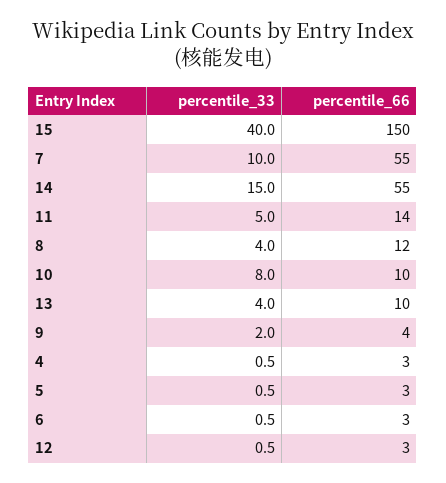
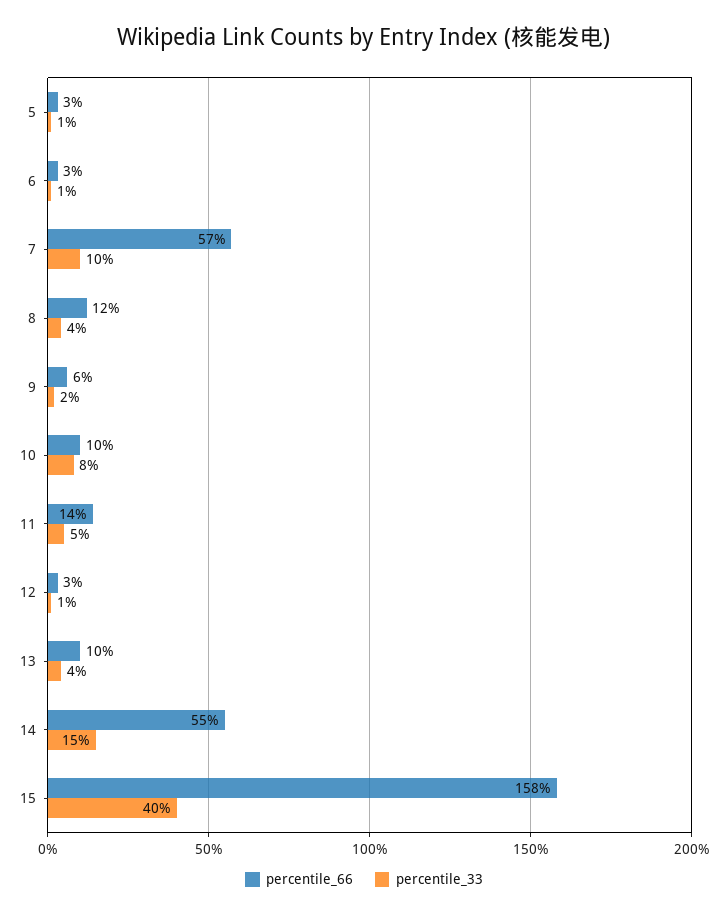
  {
    "percentile_33": {
      "15": 40,
      "7": 10,
      "14": 15,
      "11": 5,
      "8": 4,
      "10": 8,
      "13": 4,
      "9": 2,
-     "4": 0.5,
      "5": 0.5,
      "6": 0.5,
      "12": 0.5
    },
    "percentile_66": {
-     "15": 150,
+     "15": 158,
-     "7": 55,
+     "7": 57,
      "14": 55,
      "11": 14,
      "8": 12,
      "10": 10,
      "13": 10,
-     "9": 4,
+     "9": 6,
-     "4": 3,
      "5": 3,
      "6": 3,
      "12": 3
    }
  }

